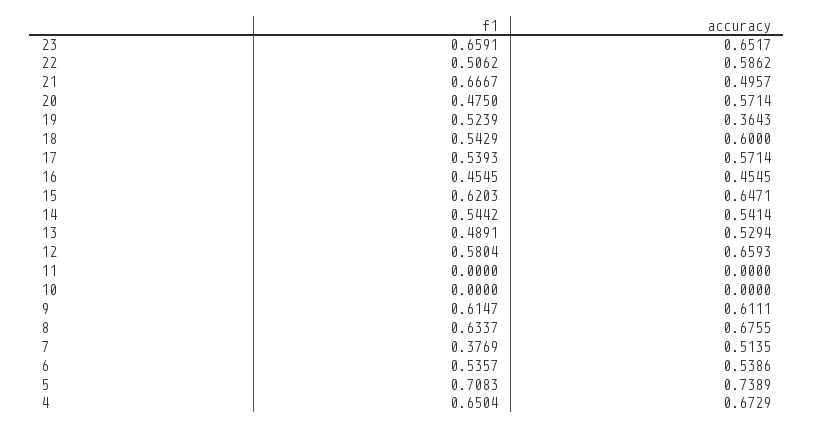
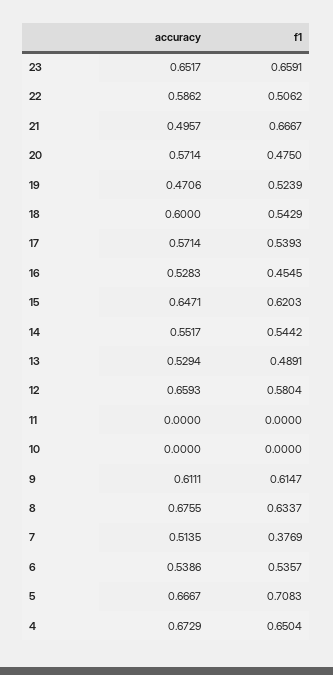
  {
    "f1": {
      "23": 0.6591,
      "22": 0.5062,
      "21": 0.6667,
      "20": 0.475,
      "19": 0.5239,
      "18": 0.5429,
      "17": 0.5393,
      "16": 0.4545,
      "15": 0.6203,
      "14": 0.5442,
      "13": 0.4891,
      "12": 0.5804,
      "11": 0,
      "10": 0,
      "9": 0.6147,
      "8": 0.6337,
      "7": 0.3769,
      "6": 0.5357,
      "5": 0.7083,
      "4": 0.6504
    },
    "accuracy": {
      "23": 0.6517,
      "22": 0.5862,
      "21": 0.4957,
      "20": 0.5714,
-     "19": 0.3643,
+     "19": 0.4706,
      "18": 0.6,
      "17": 0.5714,
-     "16": 0.4545,
+     "16": 0.5283,
      "15": 0.6471,
-     "14": 0.5414,
+     "14": 0.5517,
      "13": 0.5294,
      "12": 0.6593,
      "11": 0,
      "10": 0,
      "9": 0.6111,
      "8": 0.6755,
      "7": 0.5135,
      "6": 0.5386,
-     "5": 0.7389,
+     "5": 0.6667,
      "4": 0.6729
    }
  }

